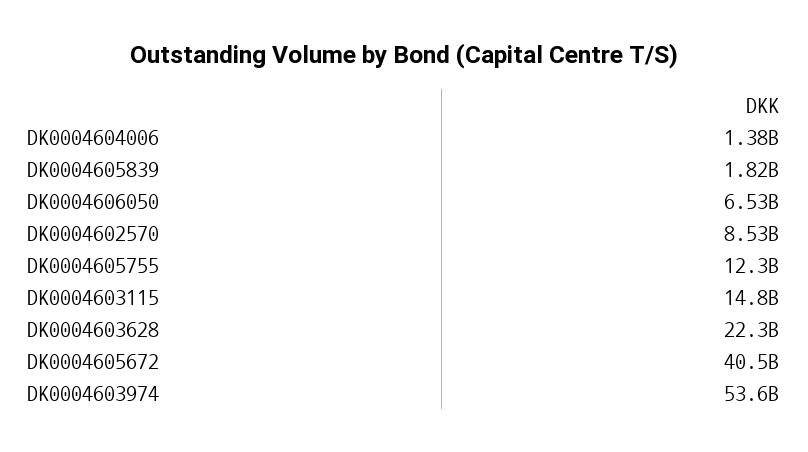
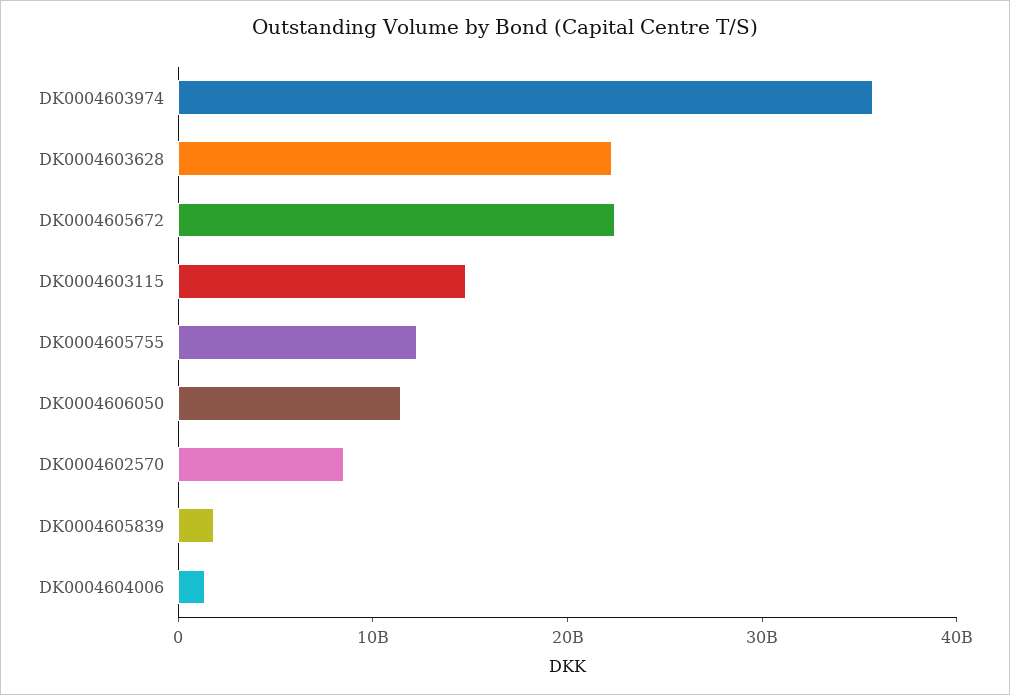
  {
    "DK0004604006": 1380000000,
    "DK0004605839": 1820000000,
-   "DK0004606050": 6530000000,
+   "DK0004606050": 12000000000,
    "DK0004602570": 8530000000,
    "DK0004605755": 12300000000,
    "DK0004603115": 14800000000,
    "DK0004603628": 22300000000,
-   "DK0004605672": 40500000000,
+   "DK0004605672": 22000000000,
-   "DK0004603974": 53600000000
+   "DK0004603974": 36000000000
  }

